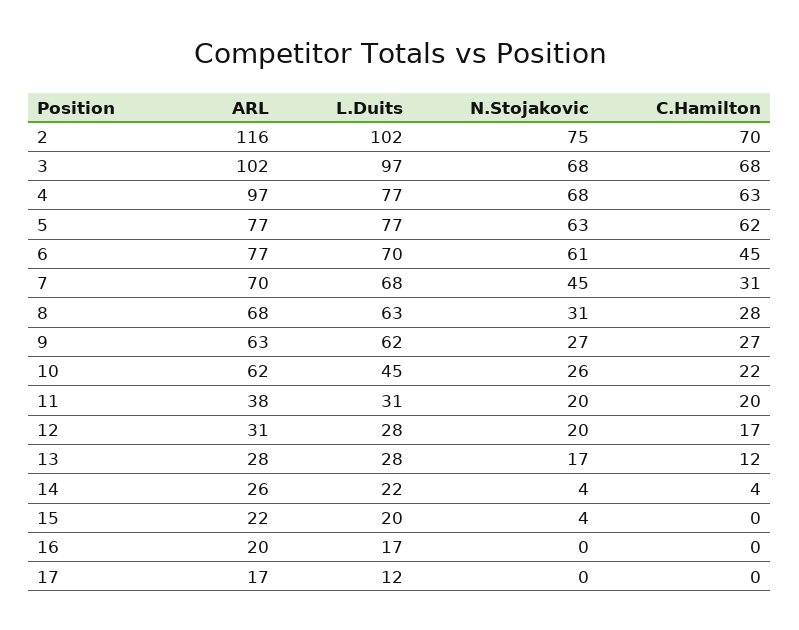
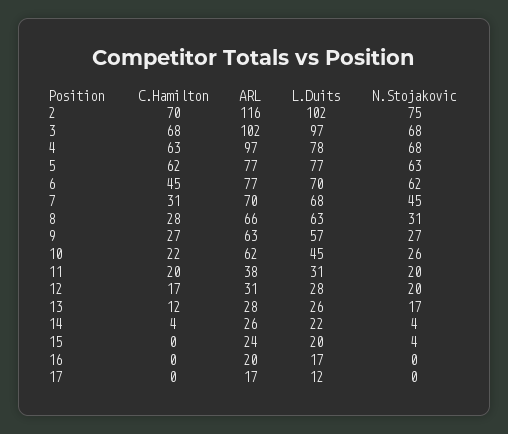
  {
    "ARL": {
      "2": 116,
      "3": 102,
      "4": 97,
      "5": 77,
      "6": 77,
      "7": 70,
-     "8": 68,
+     "8": 66,
      "9": 63,
      "10": 62,
      "11": 38,
      "12": 31,
      "13": 28,
      "14": 26,
-     "15": 22,
+     "15": 24,
      "16": 20,
      "17": 17
    },
    "L.Duits": {
      "2": 102,
      "3": 97,
-     "4": 77,
+     "4": 78,
      "5": 77,
      "6": 70,
      "7": 68,
      "8": 63,
-     "9": 62,
+     "9": 57,
      "10": 45,
      "11": 31,
      "12": 28,
-     "13": 28,
+     "13": 26,
      "14": 22,
      "15": 20,
      "16": 17,
      "17": 12
    },
    "N.Stojakovic": {
      "2": 75,
      "3": 68,
      "4": 68,
      "5": 63,
-     "6": 61,
+     "6": 62,
      "7": 45,
      "8": 31,
      "9": 27,
      "10": 26,
      "11": 20,
      "12": 20,
      "13": 17,
      "14": 4,
      "15": 4,
      "16": 0,
      "17": 0
    },
    "C.Hamilton": {
      "2": 70,
      "3": 68,
      "4": 63,
      "5": 62,
      "6": 45,
      "7": 31,
      "8": 28,
      "9": 27,
      "10": 22,
      "11": 20,
      "12": 17,
      "13": 12,
      "14": 4,
      "15": 0,
      "16": 0,
      "17": 0
    }
  }

